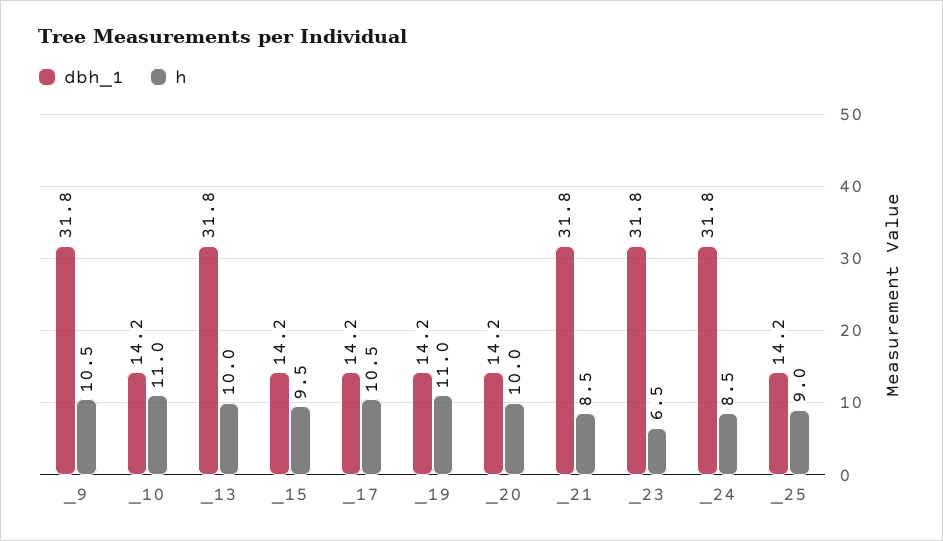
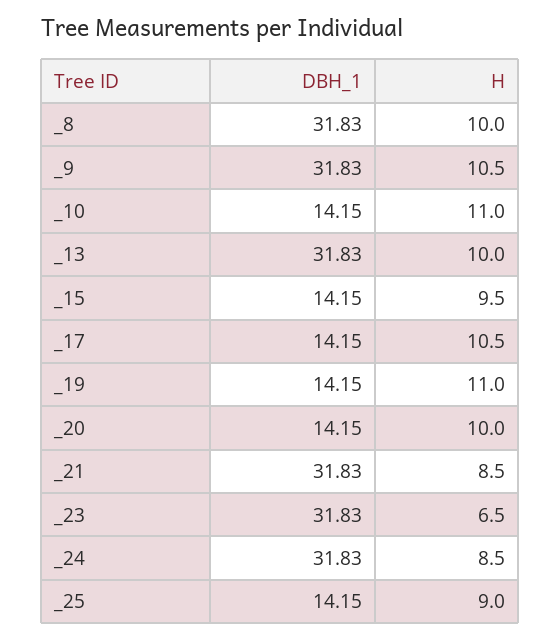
  {
    "dbh_1": {
      "_9": 31.83,
      "_10": 14.15,
      "_13": 31.83,
      "_15": 14.15,
      "_17": 14.15,
      "_19": 14.15,
      "_20": 14.15,
      "_21": 31.83,
      "_23": 31.83,
      "_24": 31.83,
-     "_25": 14.15
+     "_25": 14.15,
+     "_8": 31.83
    },
    "h": {
      "_9": 10.5,
      "_10": 11,
      "_13": 10,
      "_15": 9.5,
      "_17": 10.5,
      "_19": 11,
      "_20": 10,
      "_21": 8.5,
      "_23": 6.5,
      "_24": 8.5,
-     "_25": 9
+     "_25": 9,
+     "_8": 10
    }
  }

